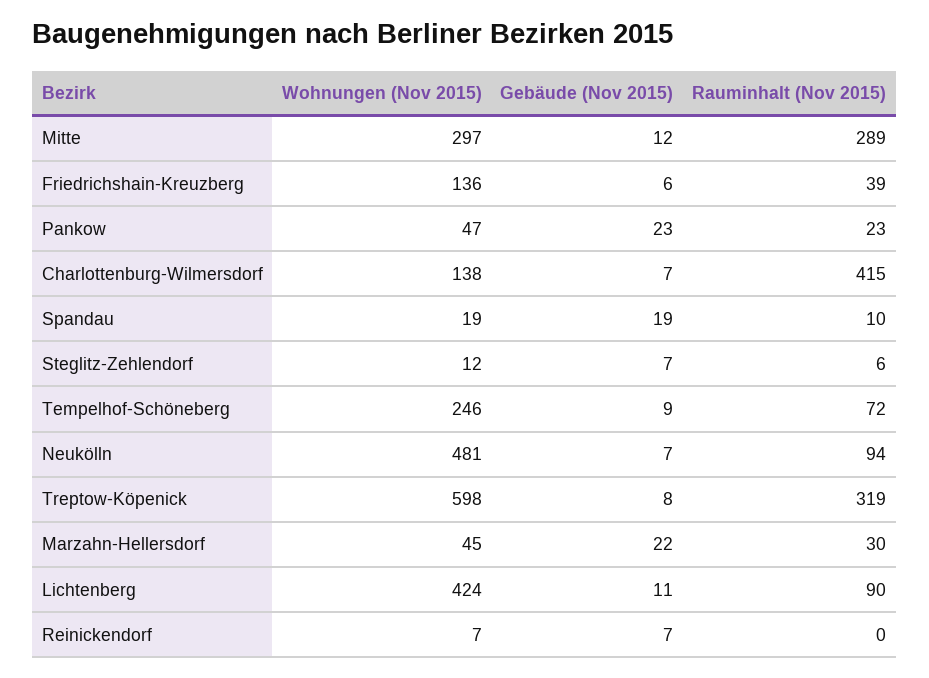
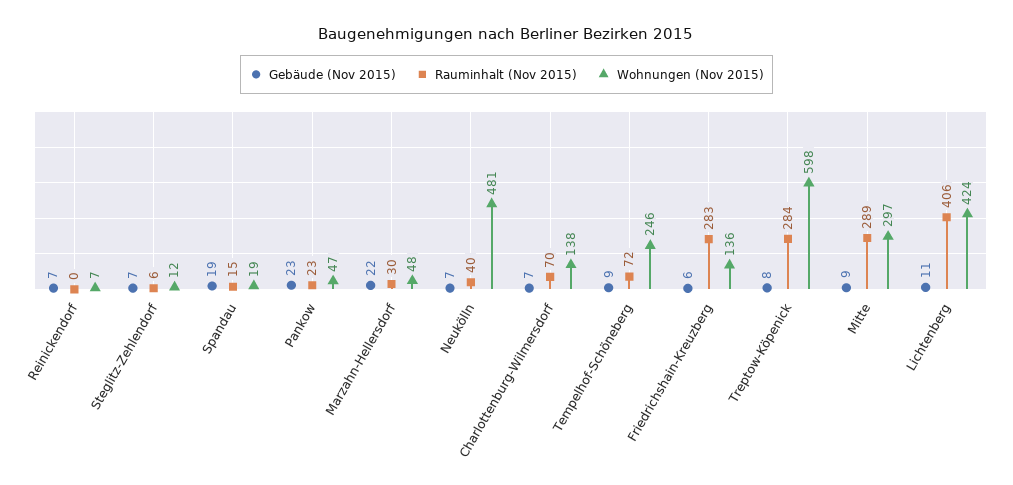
  {
    "Wohnungen (Nov 2015)": {
      "Mitte": 297,
      "Friedrichshain-Kreuzberg": 136,
      "Pankow": 47,
      "Charlottenburg-Wilmersdorf": 138,
      "Spandau": 19,
      "Steglitz-Zehlendorf": 12,
      "Tempelhof-Schöneberg": 246,
      "Neukölln": 481,
      "Treptow-Köpenick": 598,
-     "Marzahn-Hellersdorf": 45,
+     "Marzahn-Hellersdorf": 48,
      "Lichtenberg": 424,
      "Reinickendorf": 7
    },
    "Gebäude (Nov 2015)": {
-     "Mitte": 12,
+     "Mitte": 9,
      "Friedrichshain-Kreuzberg": 6,
      "Pankow": 23,
      "Charlottenburg-Wilmersdorf": 7,
      "Spandau": 19,
      "Steglitz-Zehlendorf": 7,
      "Tempelhof-Schöneberg": 9,
      "Neukölln": 7,
      "Treptow-Köpenick": 8,
      "Marzahn-Hellersdorf": 22,
      "Lichtenberg": 11,
      "Reinickendorf": 7
    },
    "Rauminhalt (Nov 2015)": {
      "Mitte": 289,
-     "Friedrichshain-Kreuzberg": 39,
+     "Friedrichshain-Kreuzberg": 283,
      "Pankow": 23,
-     "Charlottenburg-Wilmersdorf": 415,
+     "Charlottenburg-Wilmersdorf": 70,
-     "Spandau": 10,
+     "Spandau": 15,
      "Steglitz-Zehlendorf": 6,
      "Tempelhof-Schöneberg": 72,
-     "Neukölln": 94,
+     "Neukölln": 40,
-     "Treptow-Köpenick": 319,
+     "Treptow-Köpenick": 284,
      "Marzahn-Hellersdorf": 30,
-     "Lichtenberg": 90,
+     "Lichtenberg": 406,
      "Reinickendorf": 0
    }
  }

